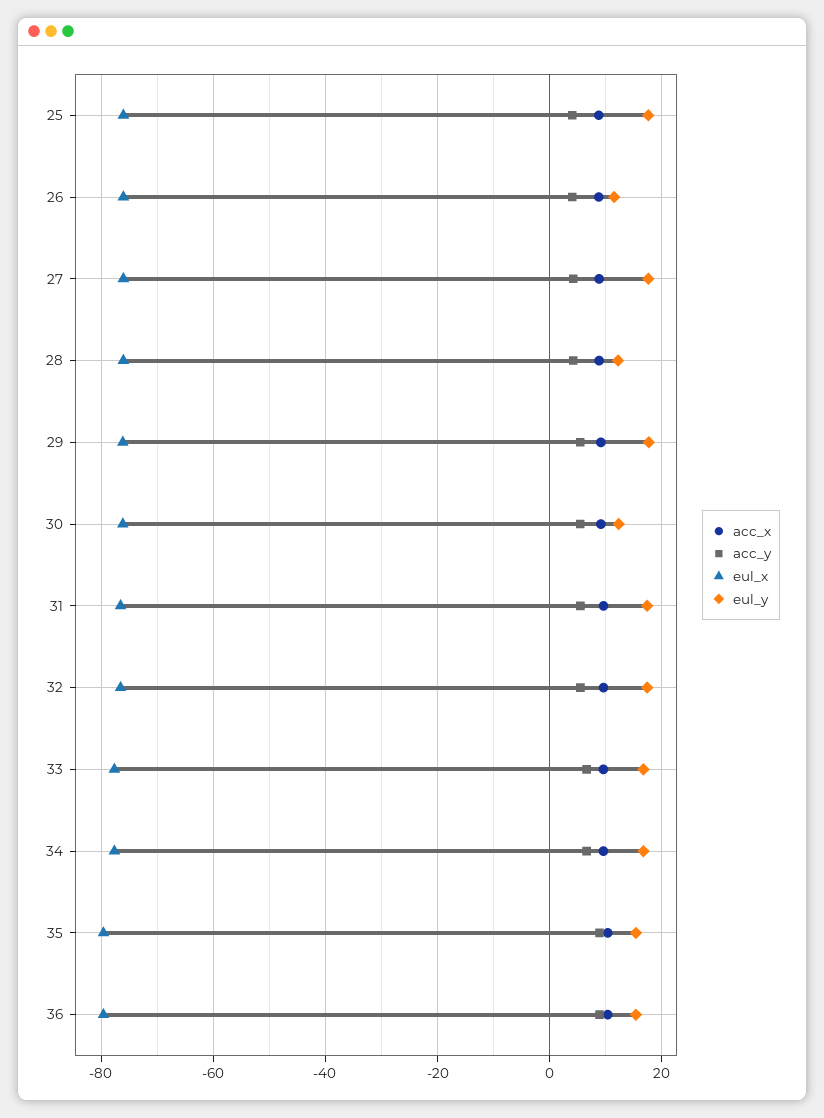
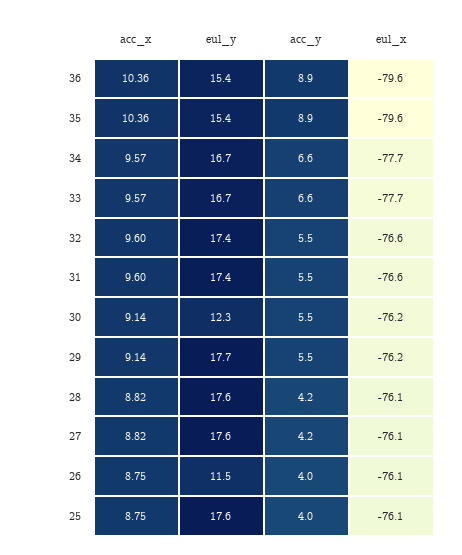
  {
    "acc_x": {
      "25": 8.75,
      "26": 8.75,
      "27": 8.82,
      "28": 8.82,
      "29": 9.14,
      "30": 9.14,
      "31": 9.6,
      "32": 9.6,
      "33": 9.57,
      "34": 9.57,
      "35": 10.36,
      "36": 10.36
    },
    "acc_y": {
      "25": 4,
      "26": 4,
      "27": 4.2,
      "28": 4.2,
      "29": 5.5,
      "30": 5.5,
      "31": 5.5,
      "32": 5.5,
      "33": 6.6,
      "34": 6.6,
      "35": 8.9,
      "36": 8.9
    },
    "eul_x": {
      "25": -76.1,
      "26": -76.1,
      "27": -76.1,
      "28": -76.1,
      "29": -76.2,
      "30": -76.2,
      "31": -76.6,
      "32": -76.6,
      "33": -77.7,
      "34": -77.7,
      "35": -79.6,
      "36": -79.6
    },
    "eul_y": {
      "25": 17.6,
      "26": 11.5,
      "27": 17.6,
-     "28": 12,
+     "28": 17.6,
      "29": 17.7,
      "30": 12.3,
      "31": 17.4,
      "32": 17.4,
      "33": 16.7,
      "34": 16.7,
      "35": 15.4,
      "36": 15.4
    }
  }

